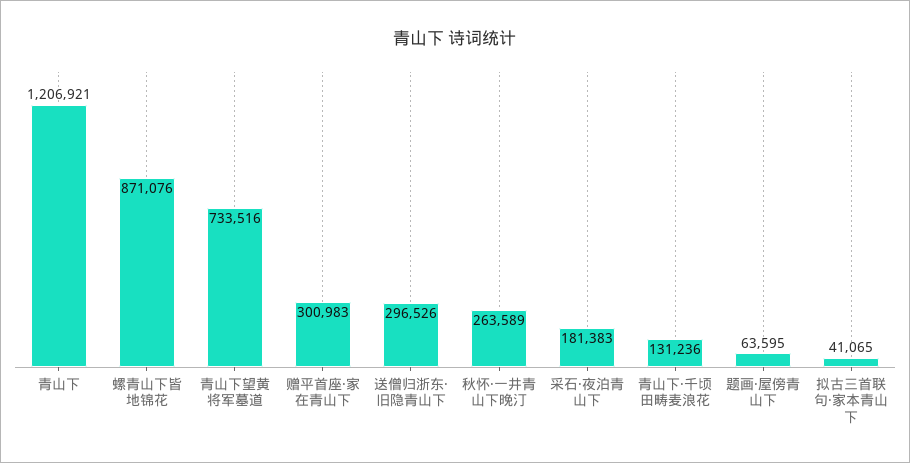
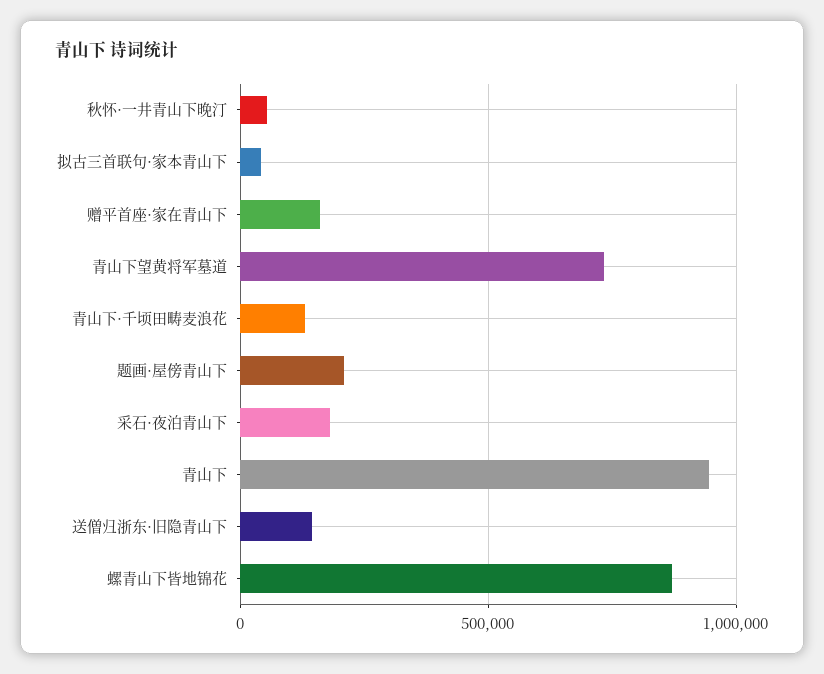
  {
-   "青山下": 1206921,
+   "青山下": 950000,
    "螺青山下皆地锦花": 871076,
    "青山下望黄将军墓道": 733516,
-   "赠平首座·家在青山下": 300983,
+   "赠平首座·家在青山下": 150000,
-   "送僧归浙东·旧隐青山下": 296526,
+   "送僧归浙东·旧隐青山下": 150000,
-   "秋怀·一井青山下晚汀": 263589,
+   "秋怀·一井青山下晚汀": 50000,
    "采石·夜泊青山下": 181383,
    "青山下·千顷田畴麦浪花": 131236,
-   "题画·屋傍青山下": 63595,
+   "题画·屋傍青山下": 200000,
    "拟古三首联句·家本青山下": 41065
  }

